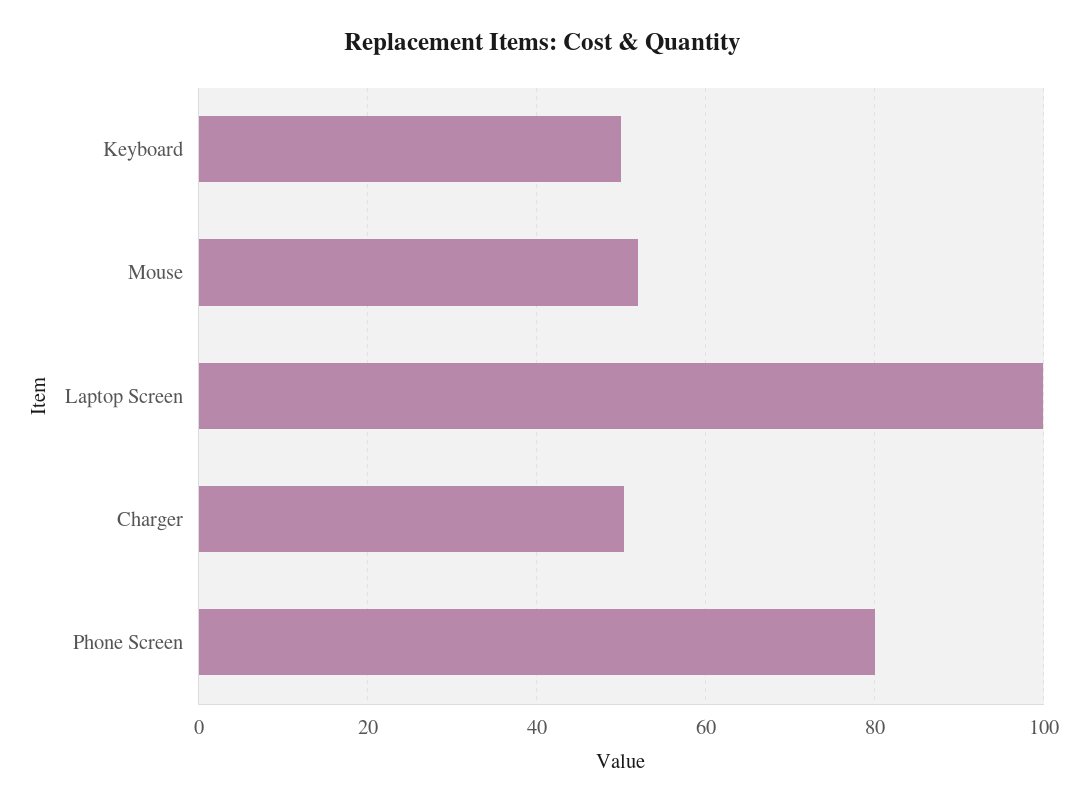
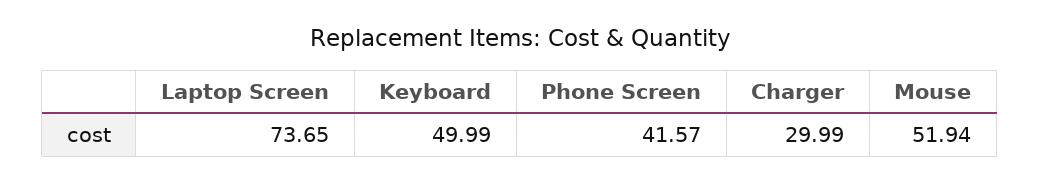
  {
    "Keyboard": 49.99,
    "Mouse": 51.94,
-   "Laptop Screen": 100,
+   "Laptop Screen": 73.65,
-   "Charger": 50,
+   "Charger": 29.99,
-   "Phone Screen": 80
+   "Phone Screen": 41.57
  }

